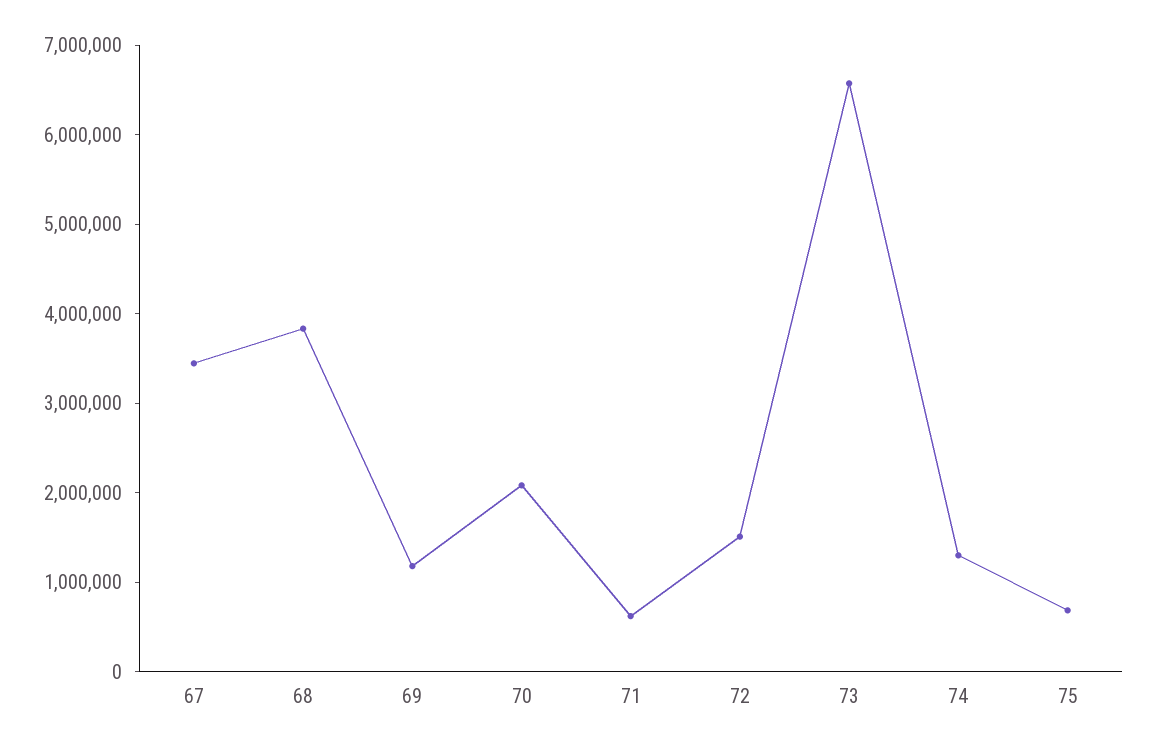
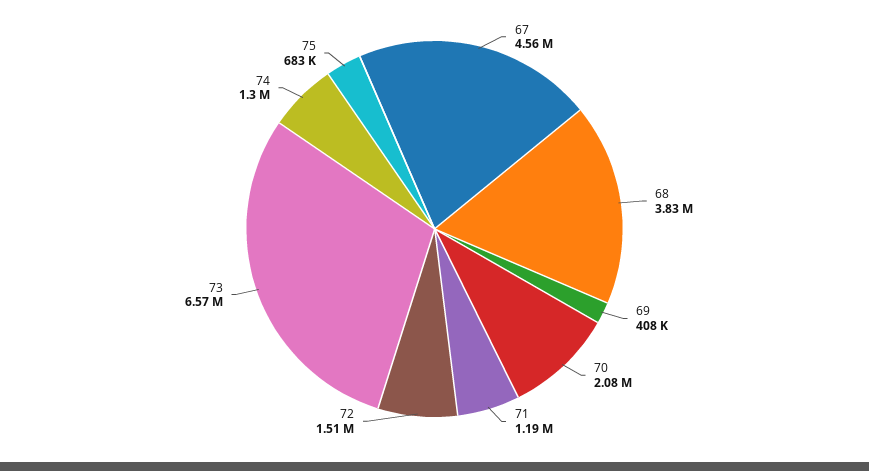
  {
-   "67": 3400000,
+   "67": 4560000,
    "68": 3830000,
-   "69": 1200000,
+   "69": 408000,
    "70": 2080000,
-   "71": 600000,
+   "71": 1190000,
    "72": 1510000,
    "73": 6570000,
    "74": 1300000,
    "75": 683000
  }

